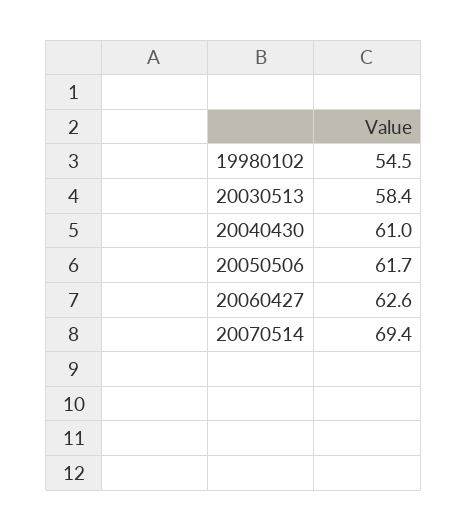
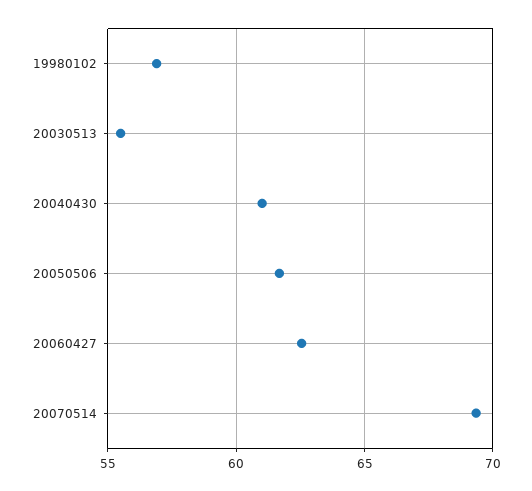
  {
-   "19980102": 54.5,
+   "19980102": 57,
-   "20030513": 58.4,
+   "20030513": 55.5,
    "20040430": 61,
    "20050506": 61.7,
    "20060427": 62.6,
    "20070514": 69.4
  }

